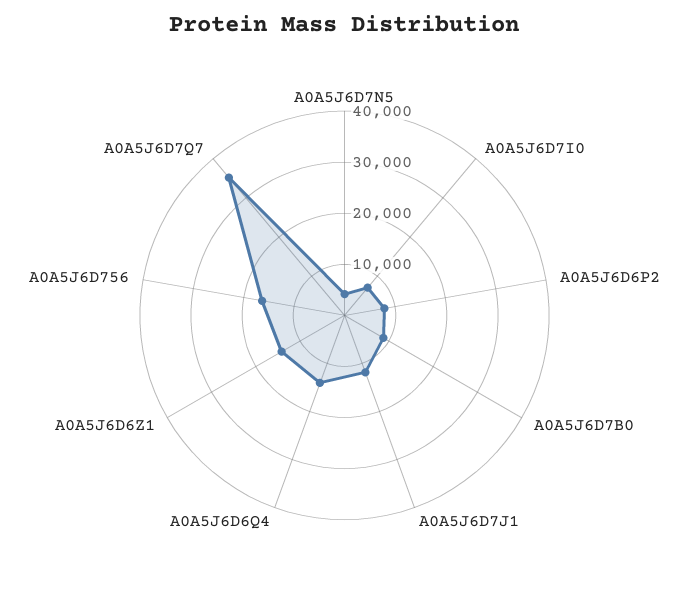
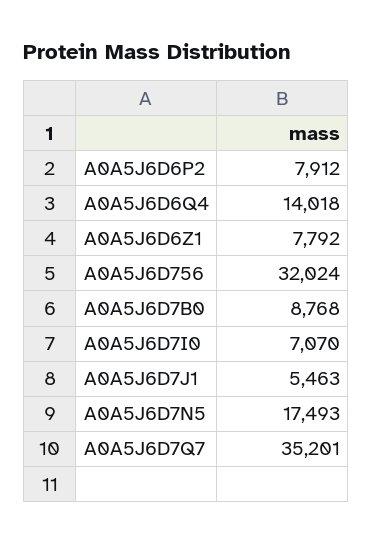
  {
-   "A0A5J6D7N5": 4000,
+   "A0A5J6D7N5": 17493,
    "A0A5J6D7I0": 7070,
    "A0A5J6D6P2": 7912,
    "A0A5J6D7B0": 8768,
-   "A0A5J6D7J1": 12000,
+   "A0A5J6D7J1": 5463,
    "A0A5J6D6Q4": 14018,
-   "A0A5J6D6Z1": 14000,
+   "A0A5J6D6Z1": 7792,
-   "A0A5J6D756": 16000,
+   "A0A5J6D756": 32024,
    "A0A5J6D7Q7": 35201
  }

